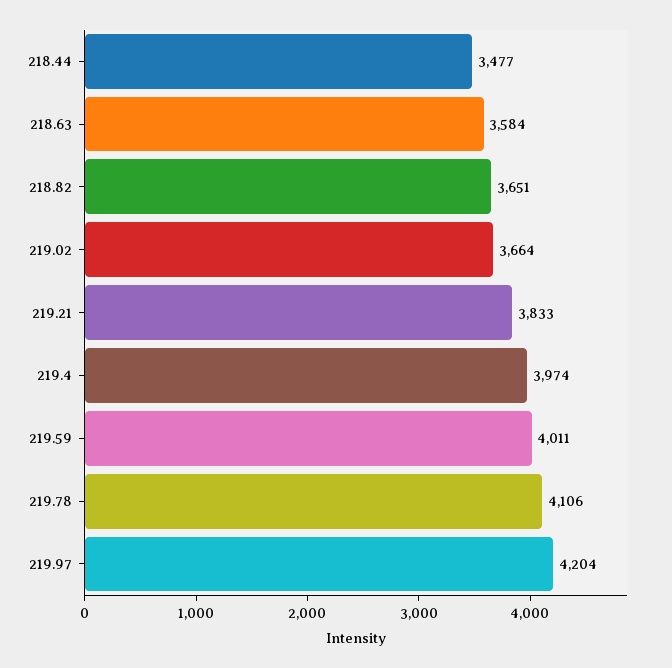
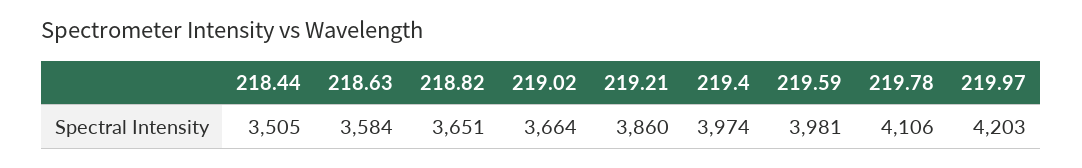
  {
-   "218.44": 3477,
+   "218.44": 3505,
    "218.63": 3584,
    "218.82": 3651,
    "219.02": 3664,
-   "219.21": 3833,
+   "219.21": 3860,
    "219.4": 3974,
-   "219.59": 4011,
+   "219.59": 3981,
    "219.78": 4106,
-   "219.97": 4204
+   "219.97": 4203
  }

